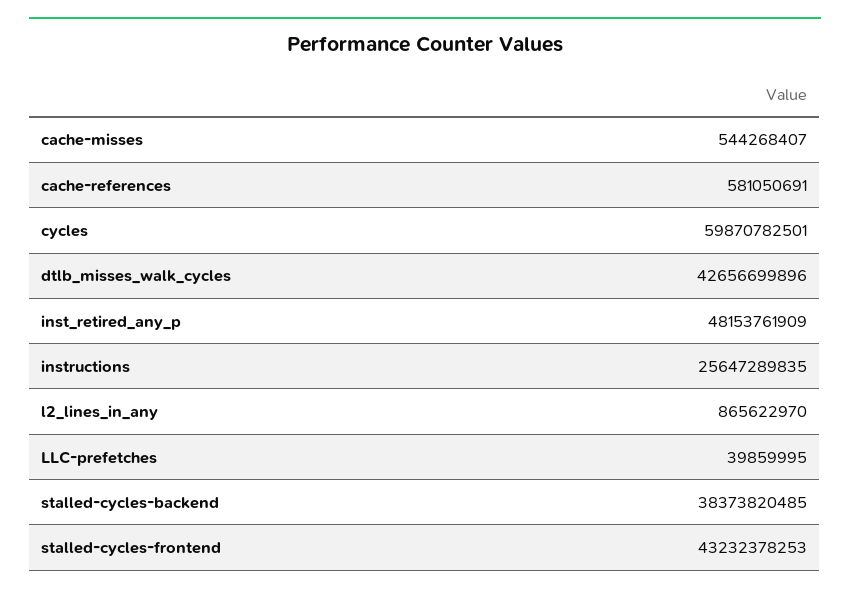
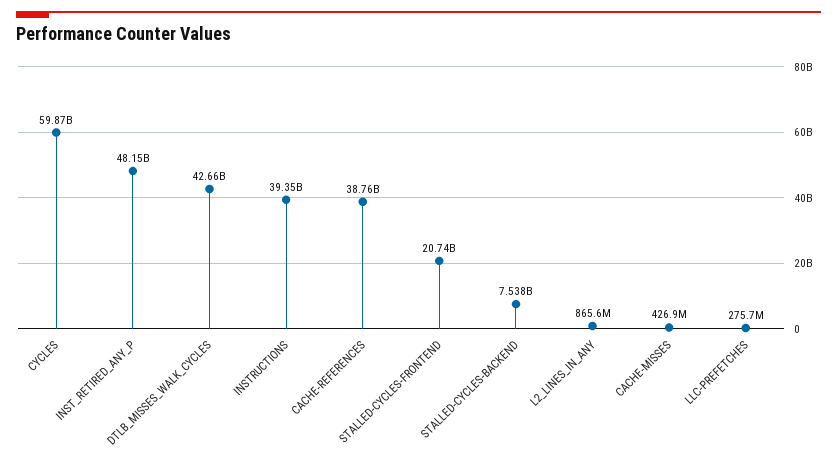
  {
-   "cache-misses": 544268407,
+   "cache-misses": 426900000,
-   "cache-references": 581050691,
+   "cache-references": 38760000000,
    "cycles": 59870782501,
    "dtlb_misses_walk_cycles": 42656699896,
    "inst_retired_any_p": 48153761909,
-   "instructions": 25647289835,
+   "instructions": 39350000000,
    "l2_lines_in_any": 865622970,
-   "LLC-prefetches": 39859995,
+   "LLC-prefetches": 275700000,
-   "stalled-cycles-backend": 38373820485,
+   "stalled-cycles-backend": 7538000000,
-   "stalled-cycles-frontend": 43232378253
+   "stalled-cycles-frontend": 20740000000
  }

